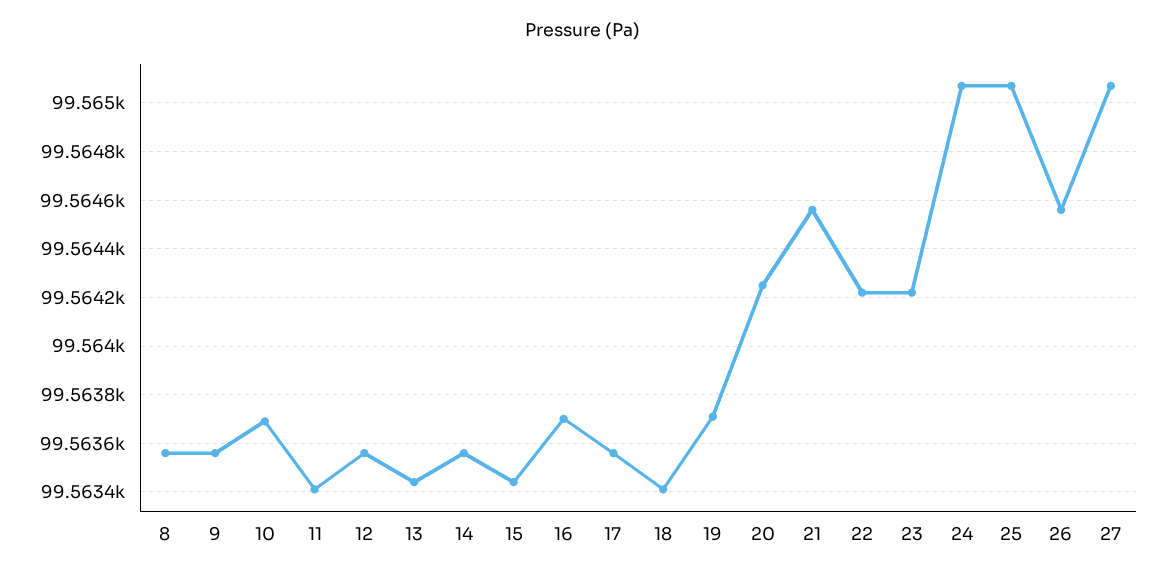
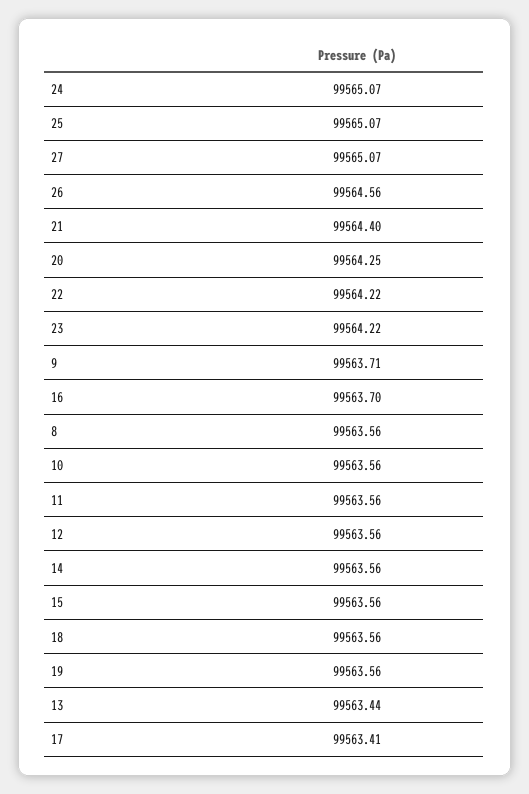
  {
    "8": 99563.56,
-   "9": 99563.55,
+   "9": 99563.71,
-   "10": 99563.7,
+   "10": 99563.56,
-   "11": 99563.4,
+   "11": 99563.56,
    "12": 99563.56,
    "13": 99563.44,
    "14": 99563.56,
-   "15": 99563.45,
+   "15": 99563.56,
    "16": 99563.7,
-   "17": 99563.55,
+   "17": 99563.41,
-   "18": 99563.4,
+   "18": 99563.56,
-   "19": 99563.7,
+   "19": 99563.56,
    "20": 99564.25,
-   "21": 99564.55,
+   "21": 99564.4,
    "22": 99564.22,
    "23": 99564.22,
    "24": 99565.07,
    "25": 99565.07,
    "26": 99564.56,
    "27": 99565.07
  }

